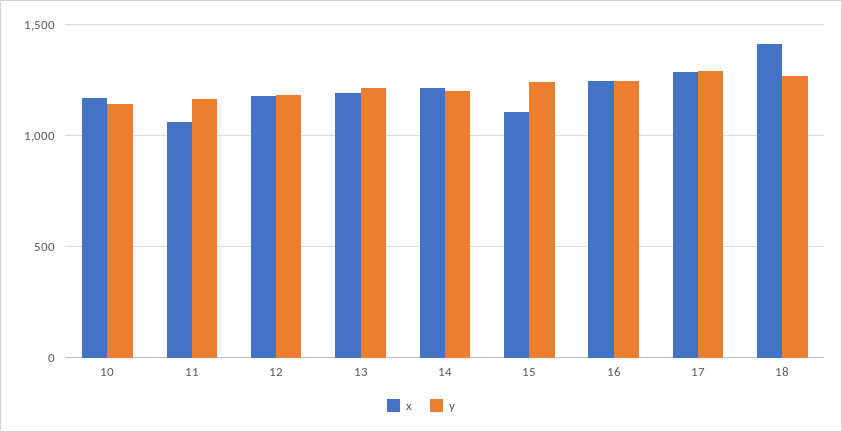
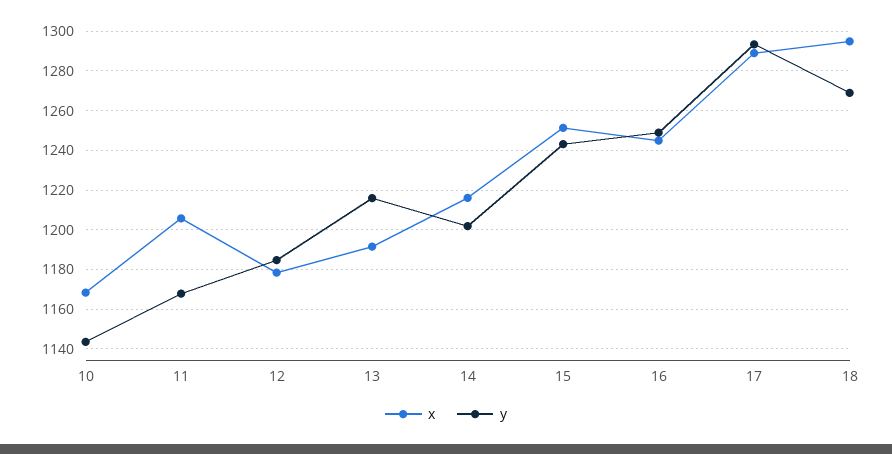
  {
    "x": {
      "10": 1170,
-     "11": 1050,
+     "11": 1205,
      "12": 1180,
      "13": 1190,
      "14": 1215,
-     "15": 1100,
+     "15": 1250,
      "16": 1245,
      "17": 1290,
-     "18": 1400
+     "18": 1295
    },
    "y": {
      "10": 1145,
      "11": 1170,
      "12": 1185,
      "13": 1215,
      "14": 1200,
      "15": 1245,
      "16": 1250,
      "17": 1295,
      "18": 1270
    }
  }

